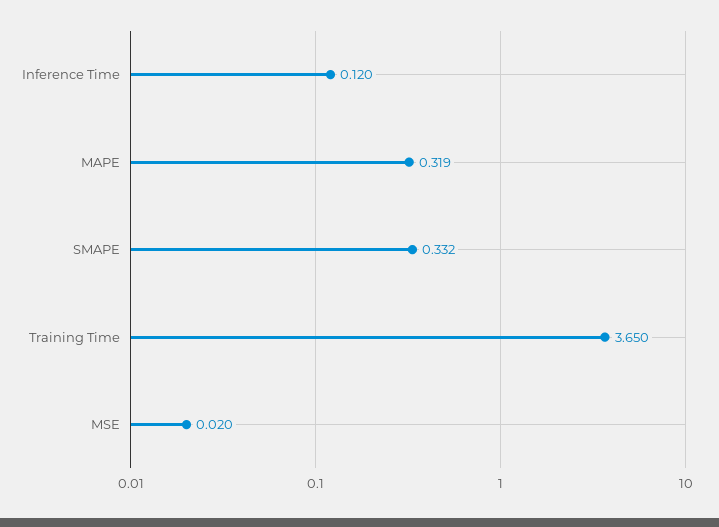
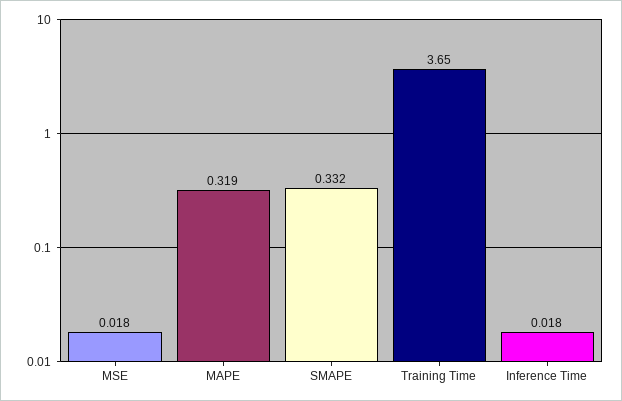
  {
-   "Inference Time": 0.12,
+   "Inference Time": 0.018,
    "MAPE": 0.319,
    "SMAPE": 0.332,
    "Training Time": 3.65,
-   "MSE": 0.02
+   "MSE": 0.018
  }

